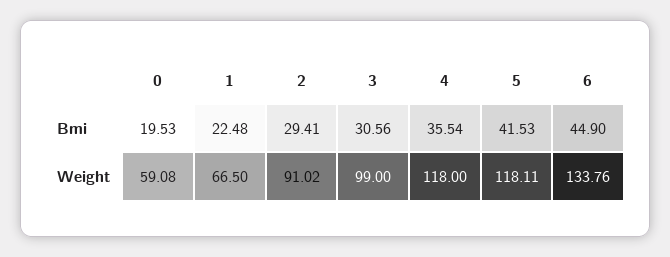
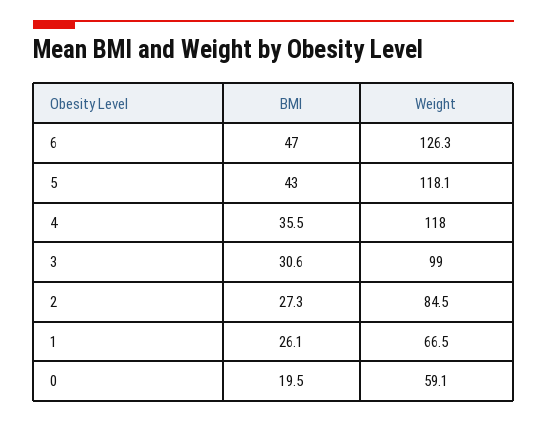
  {
    "0": {
      "Bmi": 19.53,
      "Weight": 59.08
    },
    "1": {
-     "Bmi": 22.48,
+     "Bmi": 26.1,
      "Weight": 66.5
    },
    "2": {
-     "Bmi": 29.41,
+     "Bmi": 27.3,
-     "Weight": 91.02
+     "Weight": 84.5
    },
    "3": {
      "Bmi": 30.56,
      "Weight": 99
    },
    "4": {
      "Bmi": 35.54,
      "Weight": 118
    },
    "5": {
-     "Bmi": 41.53,
+     "Bmi": 43,
      "Weight": 118.11
    },
    "6": {
-     "Bmi": 44.9,
+     "Bmi": 47,
-     "Weight": 133.76
+     "Weight": 126.3
    }
  }

